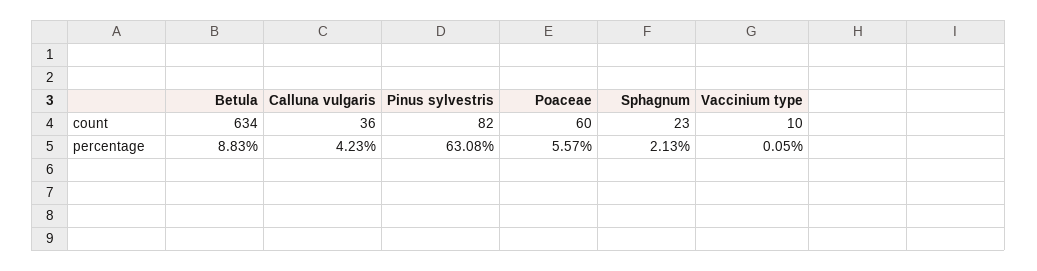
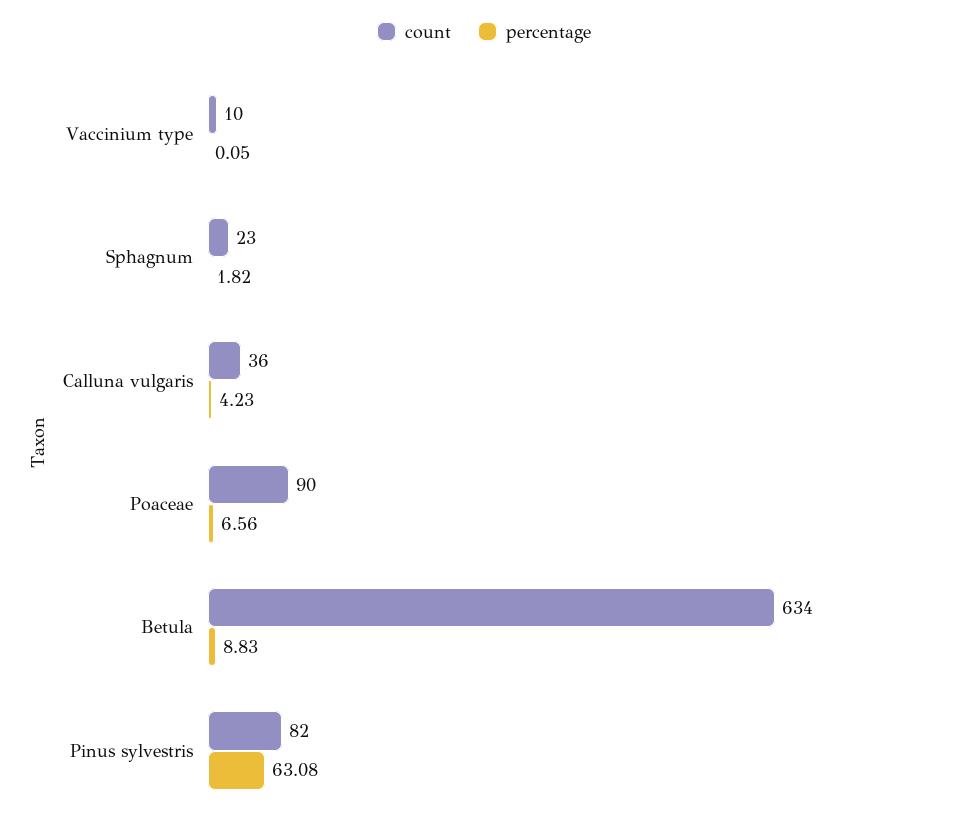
  {
    "count": {
      "Betula": 634,
      "Calluna vulgaris": 36,
      "Pinus sylvestris": 82,
-     "Poaceae": 60,
+     "Poaceae": 90,
      "Sphagnum": 23,
      "Vaccinium type": 10
    },
    "percentage": {
      "Betula": 8.83,
      "Calluna vulgaris": 4.23,
      "Pinus sylvestris": 63.08,
-     "Poaceae": 5.57,
+     "Poaceae": 6.56,
-     "Sphagnum": 2.13,
+     "Sphagnum": 1.82,
      "Vaccinium type": 0.05
    }
  }

